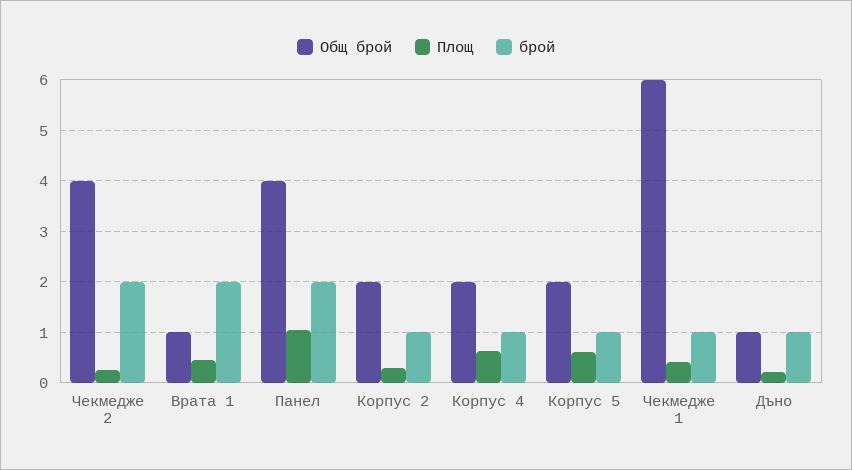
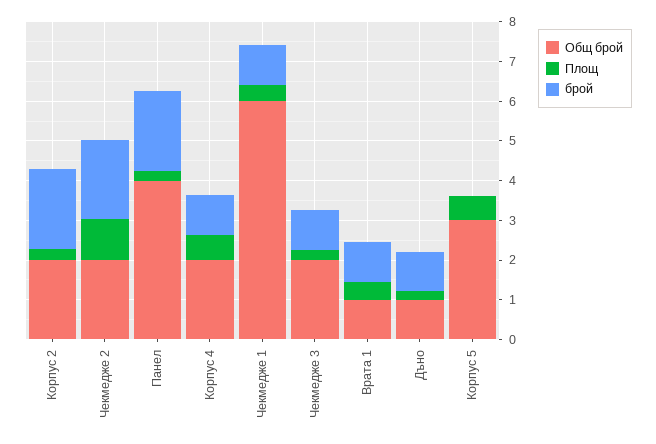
  {
    "Общ брой": {
-     "Чекмедже 2": 4,
+     "Чекмедже 2": 2,
      "Врата 1": 1,
      "Панел": 4,
      "Корпус 2": 2,
      "Корпус 4": 2,
-     "Корпус 5": 2,
+     "Корпус 5": 3,
      "Чекмедже 1": 6,
-     "Дъно": 1
+     "Дъно": 1,
+     "Чекмедже 3": 2
    },
    "Площ": {
-     "Чекмедже 2": 0.2,
+     "Чекмедже 2": 1,
      "Врата 1": 0.4,
-     "Панел": 1,
+     "Панел": 0.25,
      "Корпус 2": 0.2,
      "Корпус 4": 0.6,
      "Корпус 5": 0.6,
      "Чекмедже 1": 0.4,
-     "Дъно": 0.2
+     "Дъно": 0.2,
+     "Чекмедже 3": 0.25
    },
    "брой": {
      "Чекмедже 2": 2,
-     "Врата 1": 2,
+     "Врата 1": 1,
      "Панел": 2,
-     "Корпус 2": 1,
+     "Корпус 2": 2,
      "Корпус 4": 1,
-     "Корпус 5": 1,
+     "Корпус 5": 0,
      "Чекмедже 1": 1,
-     "Дъно": 1
+     "Дъно": 1,
+     "Чекмедже 3": 1
    }
  }

